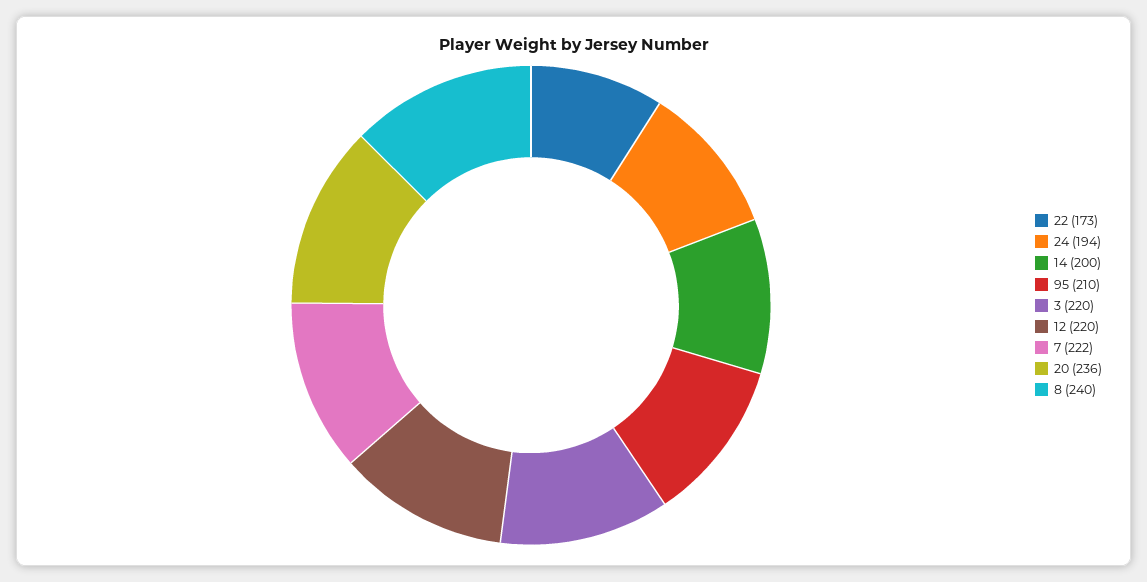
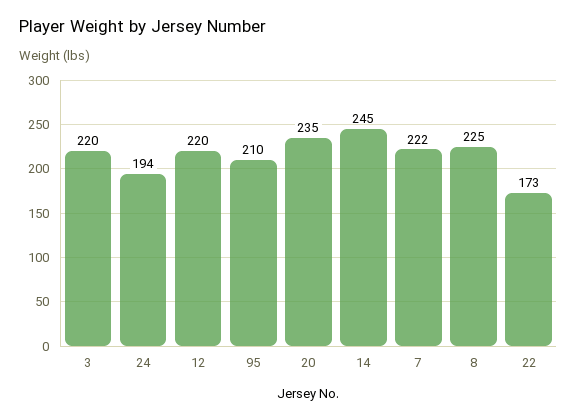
  {
    "22": 173,
    "24": 194,
-   "14": 200,
+   "14": 245,
    "95": 210,
    "3": 220,
    "12": 220,
    "7": 222,
-   "20": 236,
+   "20": 235,
-   "8": 240
+   "8": 225
  }

